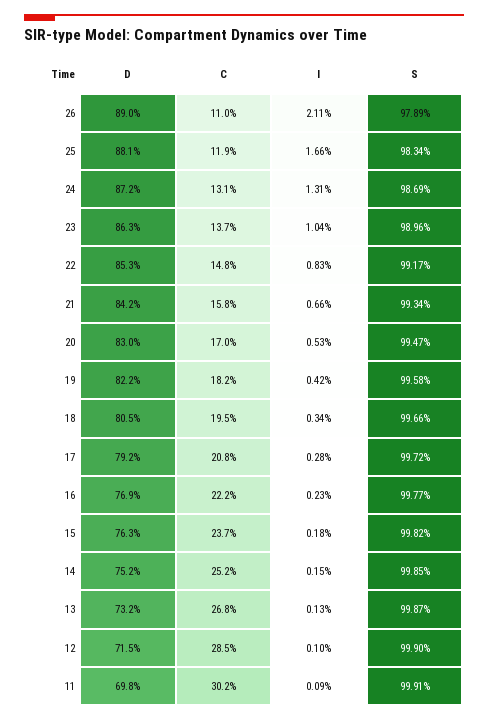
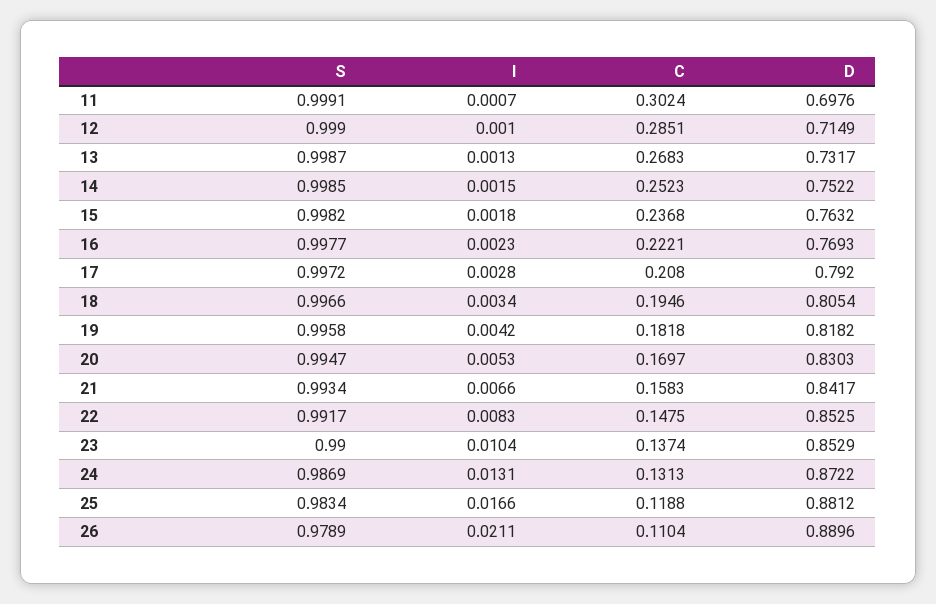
  {
    "D": {
      "26": 0.8896,
      "25": 0.8812,
      "24": 0.8722,
-     "23": 0.863,
+     "23": 0.8529,
      "22": 0.8525,
      "21": 0.8417,
      "20": 0.8303,
-     "19": 0.822,
+     "19": 0.8182,
      "18": 0.8054,
      "17": 0.792,
      "16": 0.7693,
      "15": 0.7632,
      "14": 0.7522,
      "13": 0.7317,
      "12": 0.7149,
      "11": 0.6976
    },
    "C": {
      "26": 0.1104,
      "25": 0.1188,
      "24": 0.1313,
      "23": 0.1374,
      "22": 0.1475,
      "21": 0.1583,
      "20": 0.1697,
      "19": 0.1818,
      "18": 0.1946,
      "17": 0.208,
      "16": 0.2221,
      "15": 0.2368,
      "14": 0.2523,
      "13": 0.2683,
      "12": 0.2851,
      "11": 0.3024
    },
    "I": {
      "26": 0.0211,
      "25": 0.0166,
      "24": 0.0131,
      "23": 0.0104,
      "22": 0.0083,
      "21": 0.0066,
      "20": 0.0053,
      "19": 0.0042,
      "18": 0.0034,
      "17": 0.0028,
      "16": 0.0023,
      "15": 0.0018,
      "14": 0.0015,
      "13": 0.0013,
      "12": 0.001,
-     "11": 0.0009
+     "11": 0.0007
    },
    "S": {
      "26": 0.9789,
      "25": 0.9834,
      "24": 0.9869,
-     "23": 0.9896,
+     "23": 0.99,
      "22": 0.9917,
      "21": 0.9934,
      "20": 0.9947,
      "19": 0.9958,
      "18": 0.9966,
      "17": 0.9972,
      "16": 0.9977,
      "15": 0.9982,
      "14": 0.9985,
      "13": 0.9987,
      "12": 0.999,
      "11": 0.9991
    }
  }

